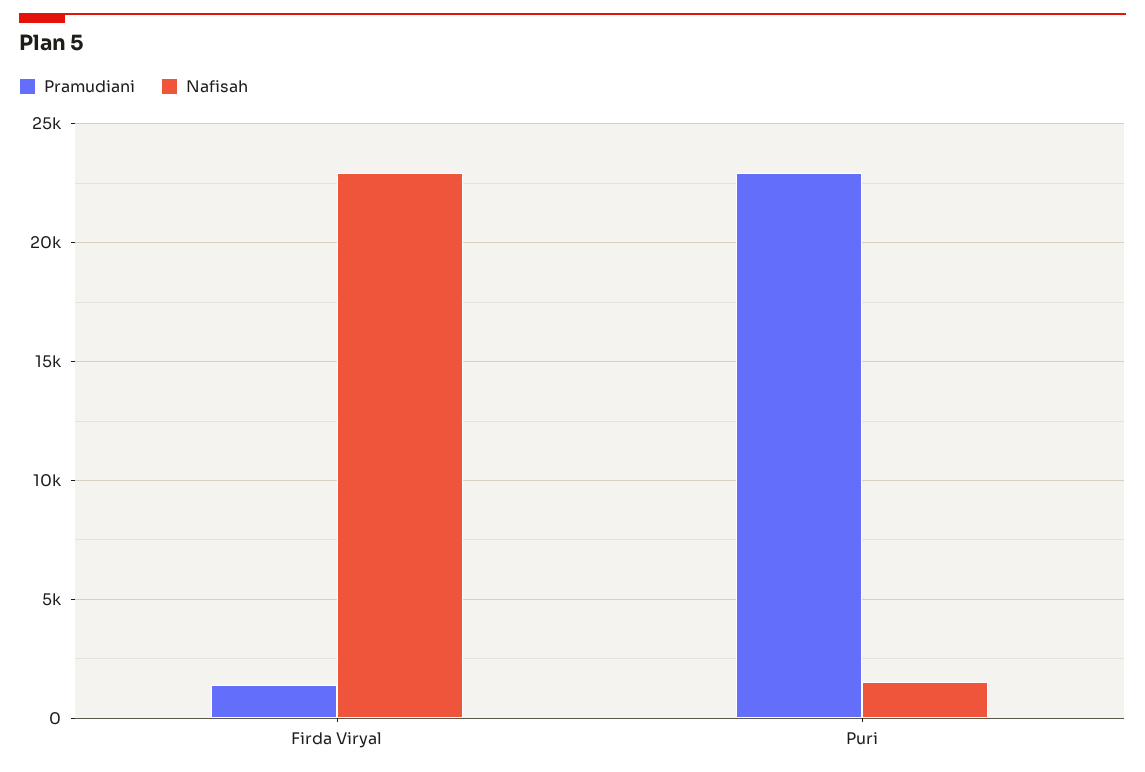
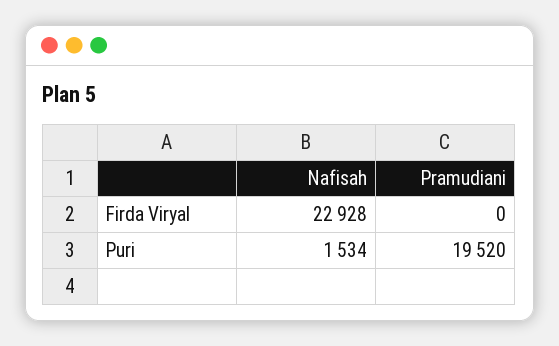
  {
    "Pramudiani": {
-     "Firda Viryal": 1500,
+     "Firda Viryal": 0,
-     "Puri": 23000
+     "Puri": 19520
    },
    "Nafisah": {
      "Firda Viryal": 22928,
      "Puri": 1534
    }
  }

